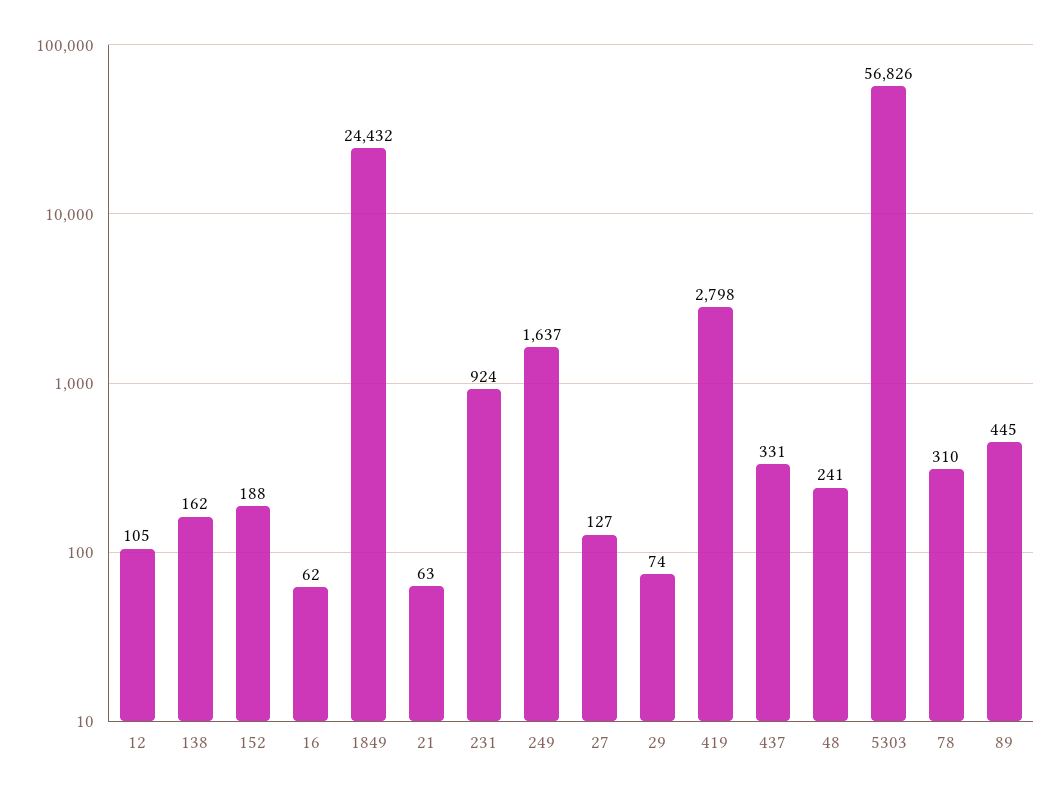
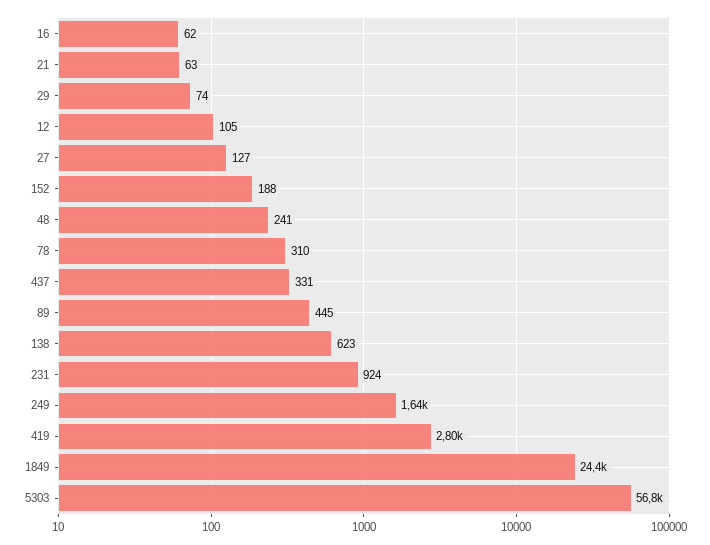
  {
    "12": 105,
-   "138": 162,
+   "138": 623,
    "152": 188,
    "16": 62,
    "1849": 24432,
    "21": 63,
    "231": 924,
    "249": 1637,
    "27": 127,
    "29": 74,
    "419": 2798,
    "437": 331,
    "48": 241,
    "5303": 56826,
    "78": 310,
    "89": 445
  }

